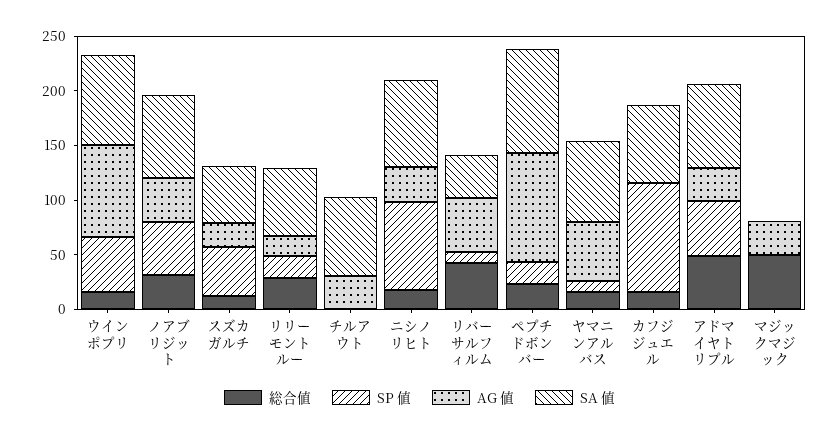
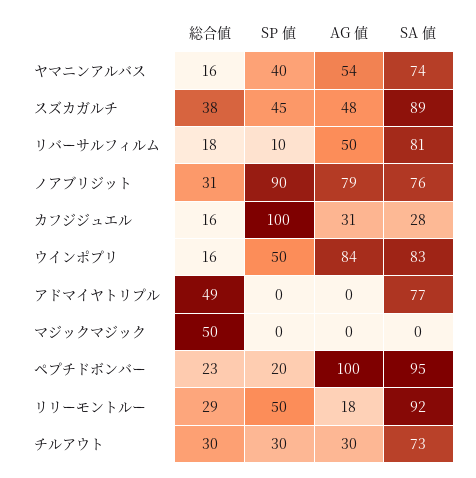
  {
    "総合値": {
      "ウインポプリ": 16,
      "ノアブリジット": 31,
-     "スズカガルチ": 10,
+     "スズカガルチ": 38,
      "リリーモントルー": 29,
-     "チルアウト": 0,
+     "チルアウト": 30,
-     "ニシノリヒト": 20,
-     "リバーサルフィルム": 40,
+     "リバーサルフィルム": 18,
      "ペプチドボンバー": 23,
      "ヤマニンアルバス": 16,
      "カフジジュエル": 16,
      "アドマイヤトリプル": 49,
      "マジックマジック": 50
    },
    "SP 値": {
      "ウインポプリ": 50,
-     "ノアブリジット": 50,
+     "ノアブリジット": 90,
      "スズカガルチ": 45,
-     "リリーモントルー": 20,
+     "リリーモントルー": 50,
-     "チルアウト": 0,
+     "チルアウト": 30,
-     "ニシノリヒト": 80,
      "リバーサルフィルム": 10,
      "ペプチドボンバー": 20,
-     "ヤマニンアルバス": 10,
+     "ヤマニンアルバス": 40,
      "カフジジュエル": 100,
-     "アドマイヤトリプル": 50,
+     "アドマイヤトリプル": 0,
      "マジックマジック": 0
    },
    "AG 値": {
      "ウインポプリ": 84,
-     "ノアブリジット": 40,
+     "ノアブリジット": 79,
-     "スズカガルチ": 20,
+     "スズカガルチ": 48,
      "リリーモントルー": 18,
      "チルアウト": 30,
-     "ニシノリヒト": 30,
      "リバーサルフィルム": 50,
      "ペプチドボンバー": 100,
      "ヤマニンアルバス": 54,
-     "カフジジュエル": 0,
+     "カフジジュエル": 31,
-     "アドマイヤトリプル": 30,
+     "アドマイヤトリプル": 0,
-     "マジックマジック": 30
+     "マジックマジック": 0
    },
    "SA 値": {
      "ウインポプリ": 83,
      "ノアブリジット": 76,
-     "スズカガルチ": 50,
+     "スズカガルチ": 89,
-     "リリーモントルー": 60,
+     "リリーモントルー": 92,
      "チルアウト": 73,
-     "ニシノリヒト": 80,
-     "リバーサルフィルム": 40,
+     "リバーサルフィルム": 81,
      "ペプチドボンバー": 95,
      "ヤマニンアルバス": 74,
-     "カフジジュエル": 70,
+     "カフジジュエル": 28,
      "アドマイヤトリプル": 77,
      "マジックマジック": 0
    }
  }

